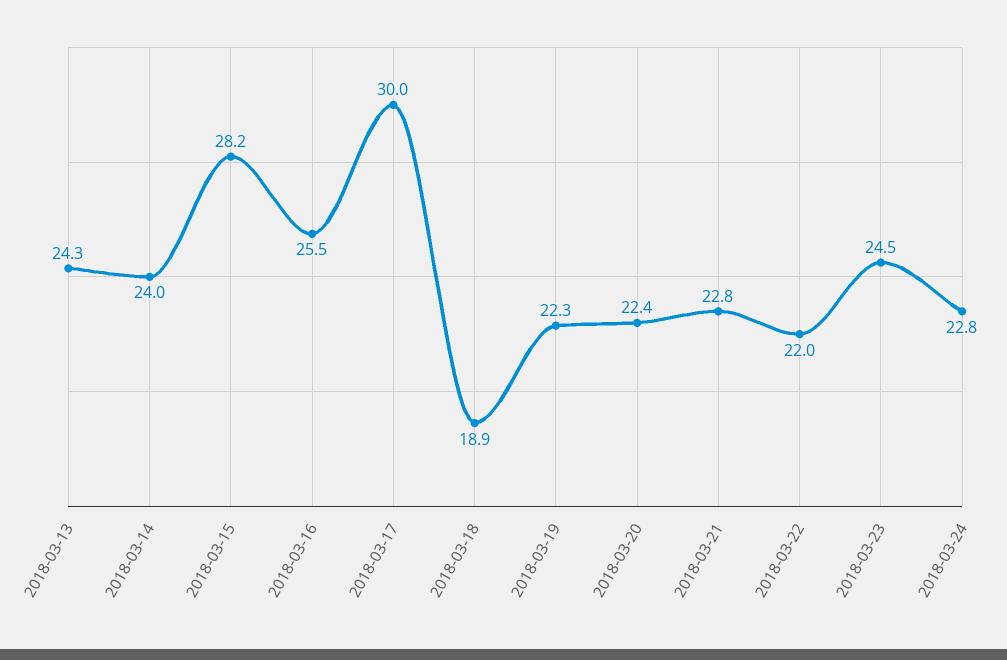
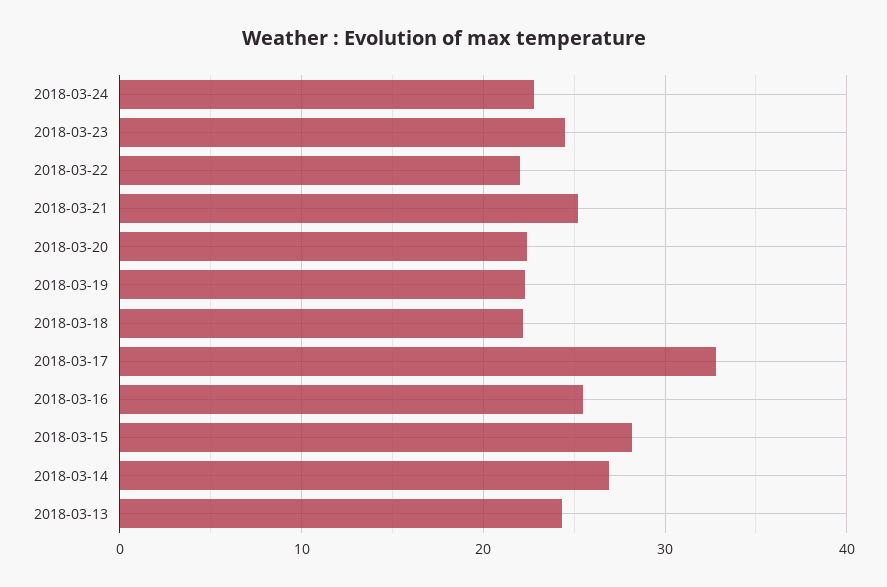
  {
    "2018-03-13": 24.3,
-   "2018-03-14": 24,
+   "2018-03-14": 27,
    "2018-03-15": 28.2,
    "2018-03-16": 25.5,
-   "2018-03-17": 30,
+   "2018-03-17": 33,
-   "2018-03-18": 18.9,
+   "2018-03-18": 22,
    "2018-03-19": 22.3,
    "2018-03-20": 22.4,
-   "2018-03-21": 22.8,
+   "2018-03-21": 25,
    "2018-03-22": 22,
    "2018-03-23": 24.5,
    "2018-03-24": 22.8
  }

